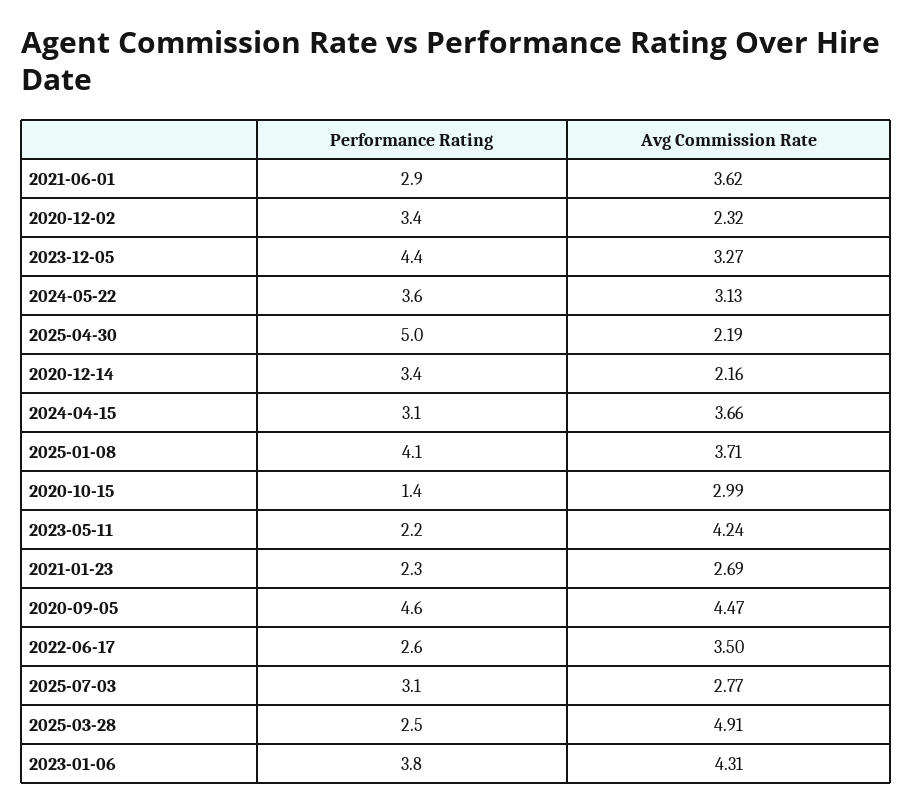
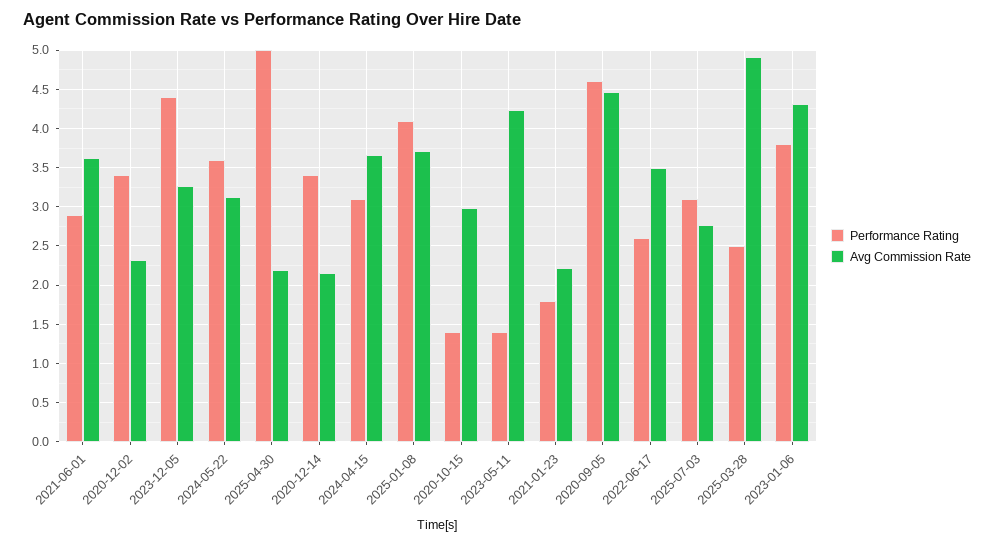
  {
    "Performance Rating": {
      "2021-06-01": 2.9,
      "2020-12-02": 3.4,
      "2023-12-05": 4.4,
      "2024-05-22": 3.6,
      "2025-04-30": 5,
      "2020-12-14": 3.4,
      "2024-04-15": 3.1,
      "2025-01-08": 4.1,
      "2020-10-15": 1.4,
-     "2023-05-11": 2.2,
+     "2023-05-11": 1.4,
-     "2021-01-23": 2.3,
+     "2021-01-23": 1.8,
      "2020-09-05": 4.6,
      "2022-06-17": 2.6,
      "2025-07-03": 3.1,
      "2025-03-28": 2.5,
      "2023-01-06": 3.8
    },
    "Avg Commission Rate": {
      "2021-06-01": 3.62,
      "2020-12-02": 2.32,
      "2023-12-05": 3.27,
      "2024-05-22": 3.13,
      "2025-04-30": 2.19,
      "2020-12-14": 2.16,
      "2024-04-15": 3.66,
      "2025-01-08": 3.71,
      "2020-10-15": 2.99,
      "2023-05-11": 4.24,
-     "2021-01-23": 2.69,
+     "2021-01-23": 2.2,
      "2020-09-05": 4.47,
      "2022-06-17": 3.5,
      "2025-07-03": 2.77,
      "2025-03-28": 4.91,
      "2023-01-06": 4.31
    }
  }

